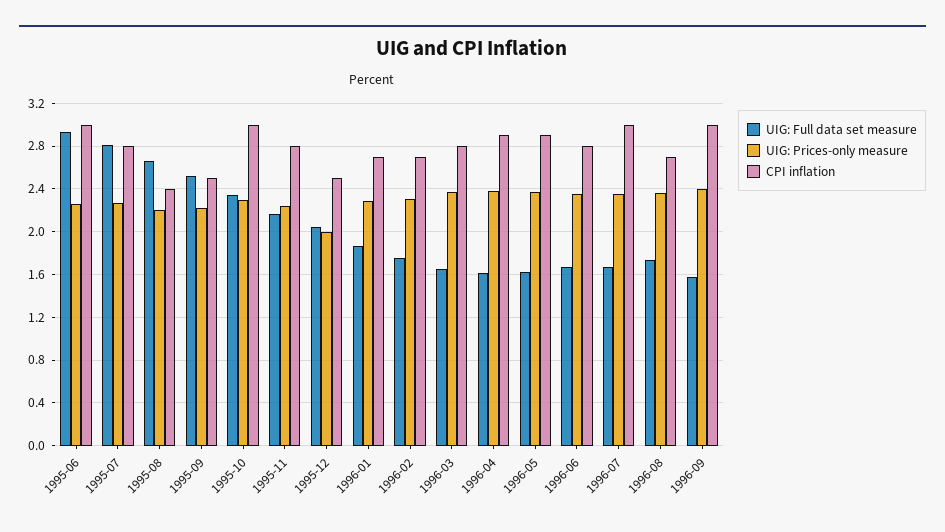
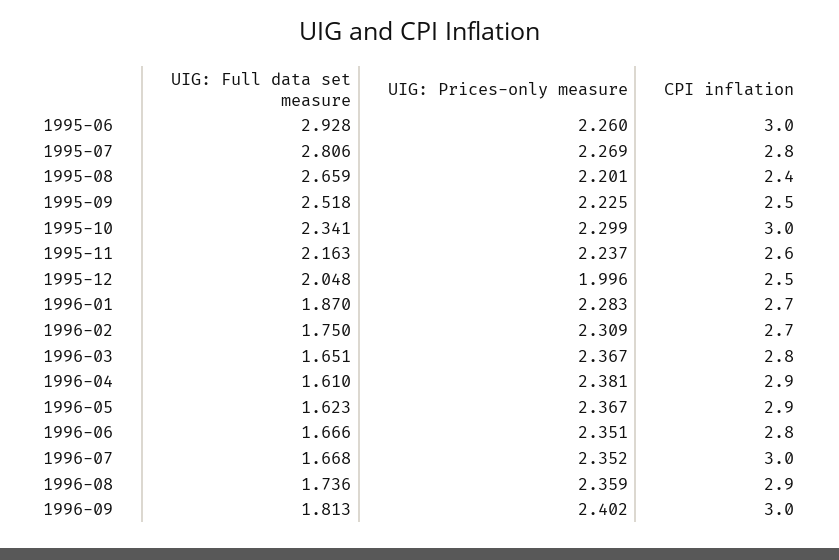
  {
    "UIG: Full data set measure": {
      "1995-06": 2.928,
      "1995-07": 2.806,
      "1995-08": 2.659,
      "1995-09": 2.518,
      "1995-10": 2.341,
      "1995-11": 2.163,
      "1995-12": 2.048,
      "1996-01": 1.87,
      "1996-02": 1.75,
      "1996-03": 1.651,
      "1996-04": 1.61,
      "1996-05": 1.623,
      "1996-06": 1.666,
      "1996-07": 1.668,
      "1996-08": 1.736,
-     "1996-09": 1.6
+     "1996-09": 1.813
    },
    "UIG: Prices-only measure": {
      "1995-06": 2.26,
      "1995-07": 2.269,
      "1995-08": 2.201,
      "1995-09": 2.225,
      "1995-10": 2.299,
      "1995-11": 2.237,
      "1995-12": 1.996,
      "1996-01": 2.283,
      "1996-02": 2.309,
      "1996-03": 2.367,
      "1996-04": 2.381,
      "1996-05": 2.367,
      "1996-06": 2.351,
      "1996-07": 2.352,
      "1996-08": 2.359,
      "1996-09": 2.402
    },
    "CPI inflation": {
      "1995-06": 3,
      "1995-07": 2.8,
      "1995-08": 2.4,
      "1995-09": 2.5,
      "1995-10": 3,
-     "1995-11": 2.8,
+     "1995-11": 2.6,
      "1995-12": 2.5,
      "1996-01": 2.7,
      "1996-02": 2.7,
      "1996-03": 2.8,
      "1996-04": 2.9,
      "1996-05": 2.9,
      "1996-06": 2.8,
      "1996-07": 3,
-     "1996-08": 2.7,
+     "1996-08": 2.9,
      "1996-09": 3
    }
  }

